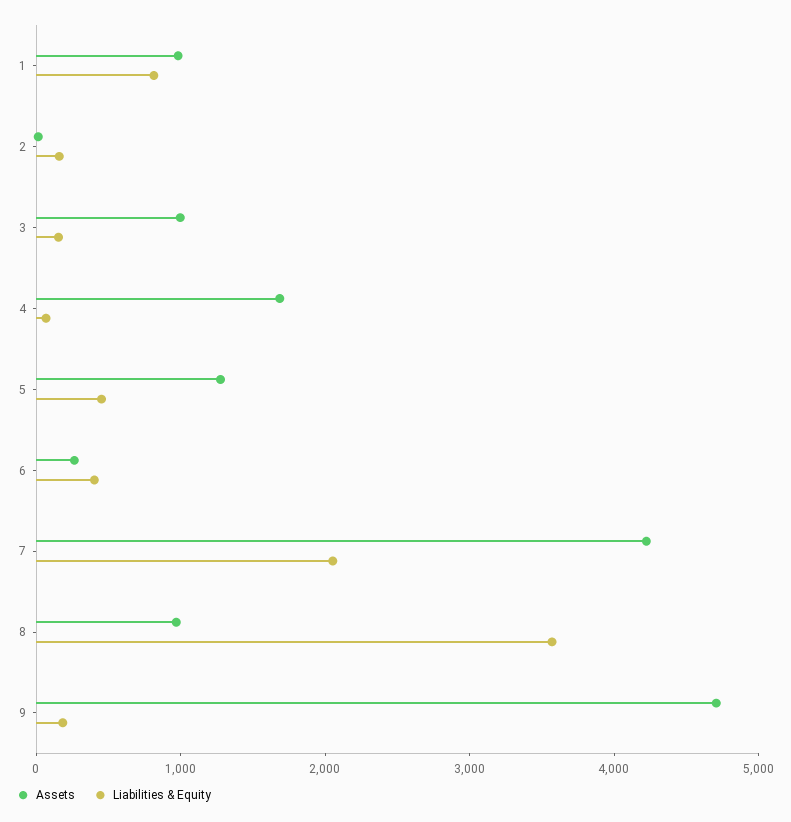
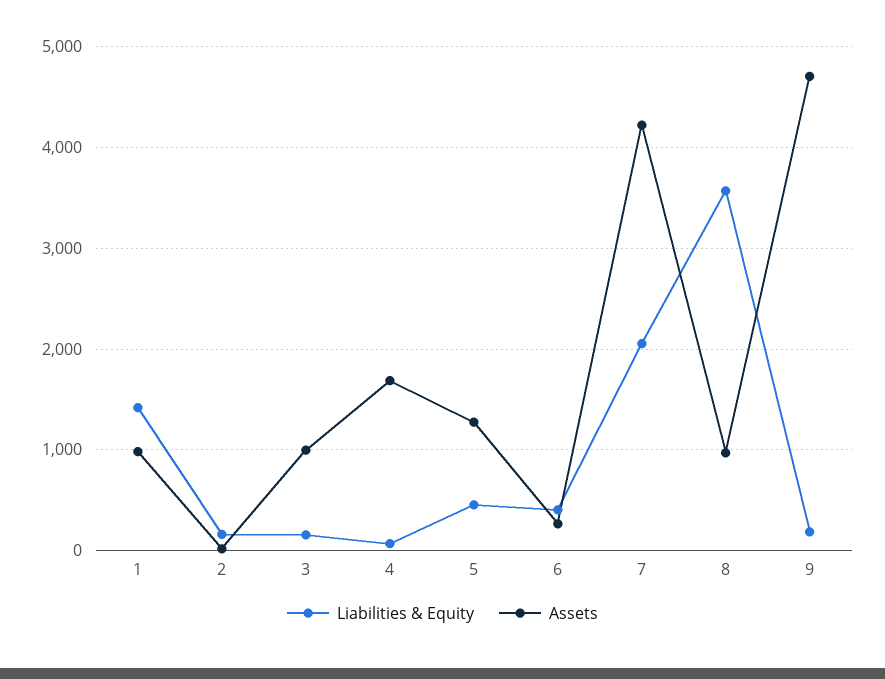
  {
    "Assets": {
      "1": 1000,
      "2": 0,
      "3": 1000,
      "4": 1700,
      "5": 1300,
      "6": 300,
      "7": 4200,
      "8": 1000,
      "9": 4700
    },
    "Liabilities & Equity": {
-     "1": 800,
+     "1": 1400,
      "2": 200,
      "3": 200,
      "4": 100,
      "5": 500,
      "6": 400,
      "7": 2100,
      "8": 3600,
      "9": 200
    }
  }

